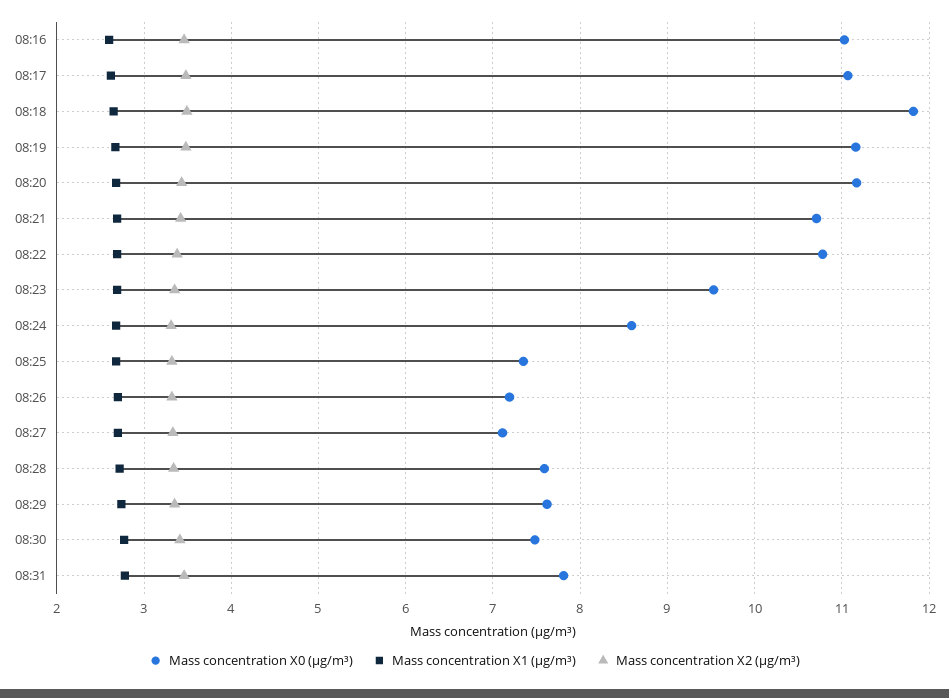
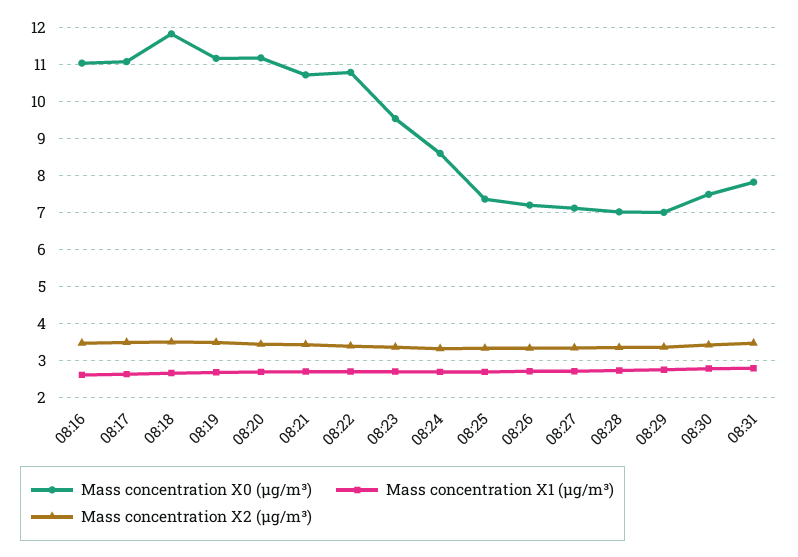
  {
    "Mass concentration X0 (μg/m³)": {
      "08:16": 11,
      "08:17": 11.1,
      "08:18": 11.8,
      "08:19": 11.2,
      "08:20": 11.2,
      "08:21": 10.7,
      "08:22": 10.8,
      "08:23": 9.5,
      "08:24": 8.6,
      "08:25": 7.4,
      "08:26": 7.2,
      "08:27": 7.1,
-     "08:28": 7.6,
+     "08:28": 7,
-     "08:29": 7.6,
+     "08:29": 7,
      "08:30": 7.5,
      "08:31": 7.8
    },
    "Mass concentration X1 (μg/m³)": {
      "08:16": 2.6,
      "08:17": 2.6,
      "08:18": 2.7,
      "08:19": 2.7,
      "08:20": 2.7,
      "08:21": 2.7,
      "08:22": 2.7,
      "08:23": 2.7,
      "08:24": 2.7,
      "08:25": 2.7,
      "08:26": 2.7,
      "08:27": 2.7,
      "08:28": 2.7,
      "08:29": 2.7,
      "08:30": 2.8,
      "08:31": 2.8
    },
    "Mass concentration X2 (μg/m³)": {
      "08:16": 3.5,
      "08:17": 3.5,
      "08:18": 3.5,
      "08:19": 3.5,
      "08:20": 3.4,
      "08:21": 3.4,
      "08:22": 3.4,
      "08:23": 3.4,
      "08:24": 3.3,
      "08:25": 3.3,
      "08:26": 3.3,
      "08:27": 3.3,
      "08:28": 3.3,
      "08:29": 3.4,
      "08:30": 3.4,
      "08:31": 3.5
    }
  }

